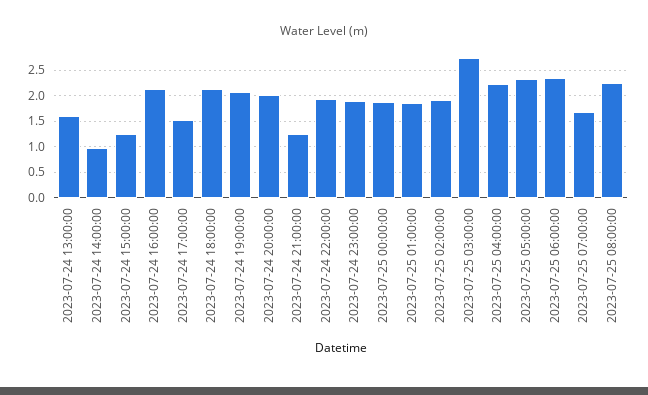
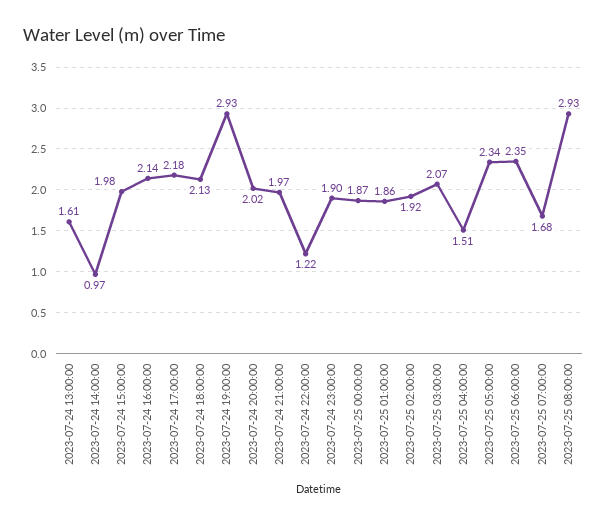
  {
    "2023-07-24 13:00:00": 1.61,
    "2023-07-24 14:00:00": 0.97,
-   "2023-07-24 15:00:00": 1.25,
+   "2023-07-24 15:00:00": 1.98,
    "2023-07-24 16:00:00": 2.14,
-   "2023-07-24 17:00:00": 1.5,
+   "2023-07-24 17:00:00": 2.18,
    "2023-07-24 18:00:00": 2.13,
-   "2023-07-24 19:00:00": 2,
+   "2023-07-24 19:00:00": 2.93,
    "2023-07-24 20:00:00": 2.02,
-   "2023-07-24 21:00:00": 1.25,
+   "2023-07-24 21:00:00": 1.97,
-   "2023-07-24 22:00:00": 2,
+   "2023-07-24 22:00:00": 1.22,
    "2023-07-24 23:00:00": 1.9,
    "2023-07-25 00:00:00": 1.87,
    "2023-07-25 01:00:00": 1.86,
    "2023-07-25 02:00:00": 1.92,
-   "2023-07-25 03:00:00": 2.75,
+   "2023-07-25 03:00:00": 2.07,
-   "2023-07-25 04:00:00": 2.25,
+   "2023-07-25 04:00:00": 1.51,
    "2023-07-25 05:00:00": 2.34,
    "2023-07-25 06:00:00": 2.35,
    "2023-07-25 07:00:00": 1.68,
-   "2023-07-25 08:00:00": 2.25
+   "2023-07-25 08:00:00": 2.93
  }

